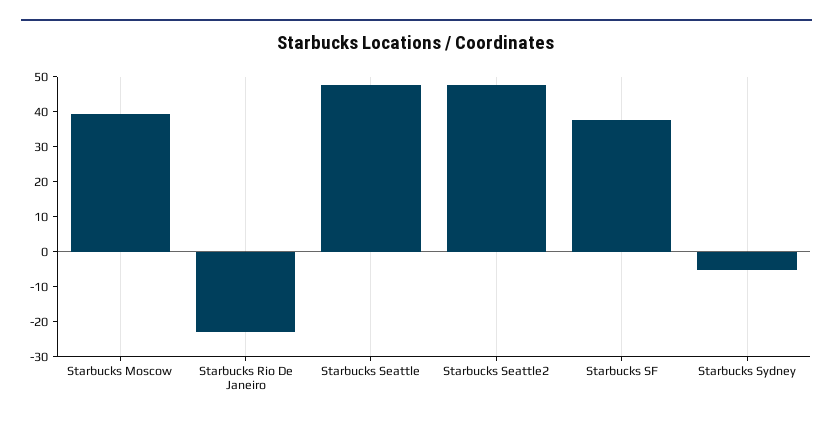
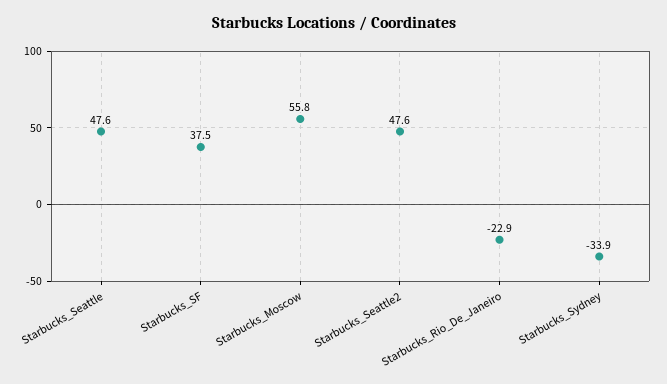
  {
-   "Starbucks Moscow": 40,
+   "Starbucks Moscow": 55.8,
    "Starbucks Rio De Janeiro": -22.9,
    "Starbucks Seattle": 47.6,
    "Starbucks Seattle2": 47.6,
    "Starbucks SF": 37.5,
-   "Starbucks Sydney": -5
+   "Starbucks Sydney": -33.9
  }

